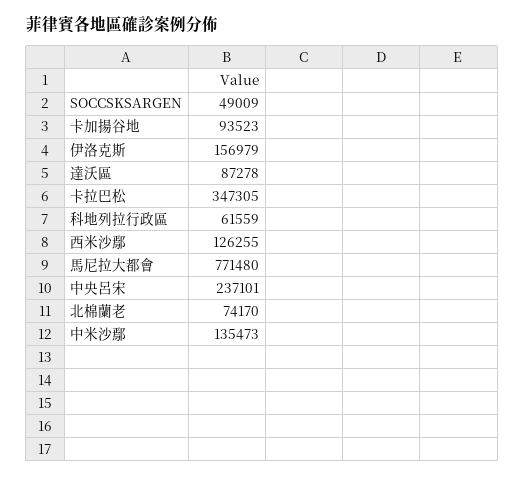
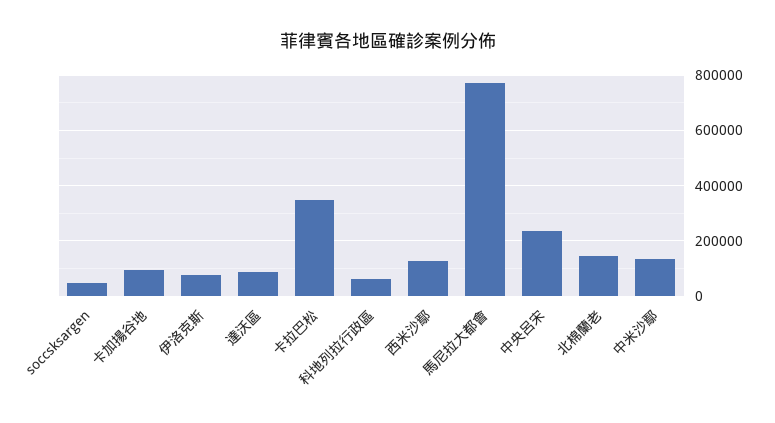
  {
    "SOCCSKSARGEN": 49009,
    "卡加揚谷地": 93523,
-   "伊洛克斯": 156979,
+   "伊洛克斯": 75000,
    "達沃區": 87278,
    "卡拉巴松": 347305,
    "科地列拉行政區": 61559,
    "西米沙鄢": 126255,
    "馬尼拉大都會": 771480,
    "中央呂宋": 237101,
-   "北棉蘭老": 74170,
+   "北棉蘭老": 150000,
    "中米沙鄢": 135473
  }

